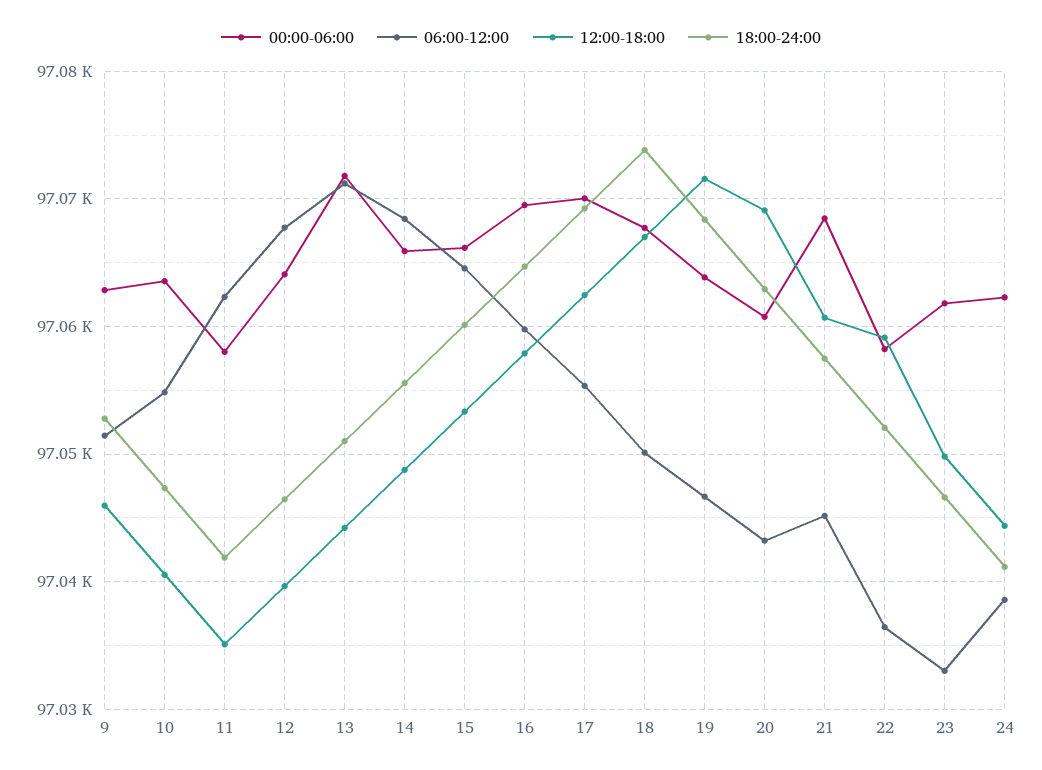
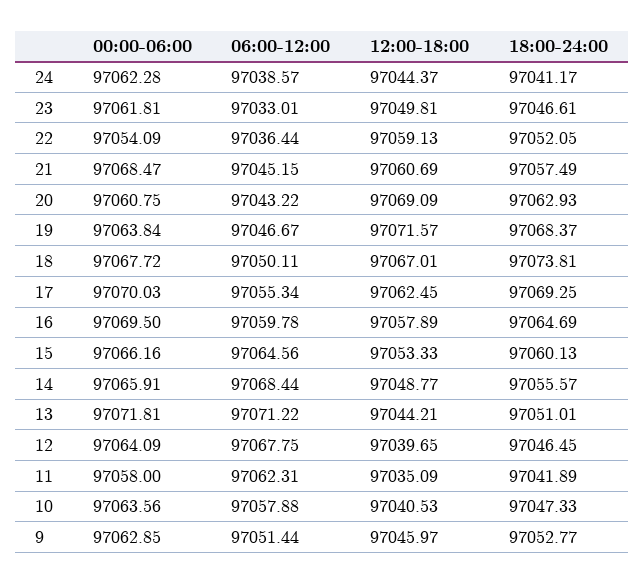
  {
    "00:00-06:00": {
      "9": 97062.85,
      "10": 97063.56,
      "11": 97058,
      "12": 97064.09,
      "13": 97071.81,
      "14": 97065.91,
      "15": 97066.16,
      "16": 97069.5,
      "17": 97070.03,
      "18": 97067.72,
      "19": 97063.84,
      "20": 97060.75,
      "21": 97068.47,
-     "22": 97058,
+     "22": 97054.09,
      "23": 97061.81,
      "24": 97062.28
    },
    "06:00-12:00": {
      "9": 97051.44,
-     "10": 97055,
+     "10": 97057.88,
      "11": 97062.31,
      "12": 97067.75,
      "13": 97071.22,
      "14": 97068.44,
      "15": 97064.56,
      "16": 97059.78,
      "17": 97055.34,
      "18": 97050.11,
      "19": 97046.67,
      "20": 97043.22,
      "21": 97045.15,
      "22": 97036.44,
      "23": 97033.01,
      "24": 97038.57
    },
    "12:00-18:00": {
      "9": 97045.97,
      "10": 97040.53,
      "11": 97035.09,
      "12": 97039.65,
      "13": 97044.21,
      "14": 97048.77,
      "15": 97053.33,
      "16": 97057.89,
      "17": 97062.45,
      "18": 97067.01,
      "19": 97071.57,
      "20": 97069.09,
      "21": 97060.69,
      "22": 97059.13,
      "23": 97049.81,
      "24": 97044.37
    },
    "18:00-24:00": {
      "9": 97052.77,
      "10": 97047.33,
      "11": 97041.89,
      "12": 97046.45,
      "13": 97051.01,
      "14": 97055.57,
      "15": 97060.13,
      "16": 97064.69,
      "17": 97069.25,
      "18": 97073.81,
      "19": 97068.37,
      "20": 97062.93,
      "21": 97057.49,
      "22": 97052.05,
      "23": 97046.61,
      "24": 97041.17
    }
  }

